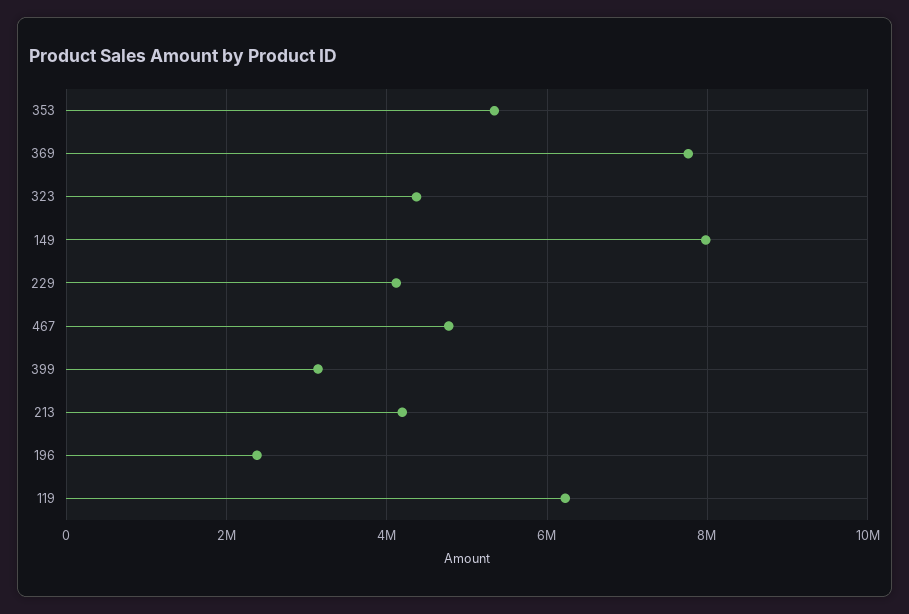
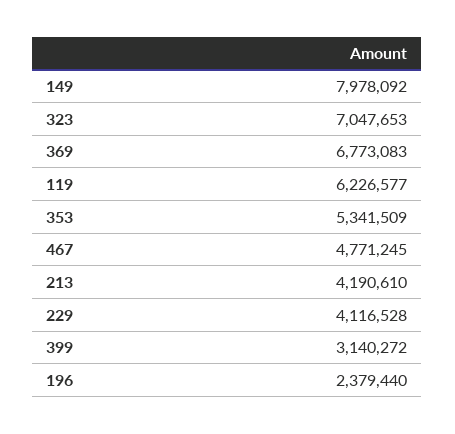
  {
    "353": 5341509,
-   "369": 7800000,
+   "369": 6773083,
-   "323": 4400000,
+   "323": 7047653,
    "149": 7978092,
    "229": 4116528,
    "467": 4771245,
    "399": 3140272,
    "213": 4190610,
    "196": 2379440,
    "119": 6226577
  }

